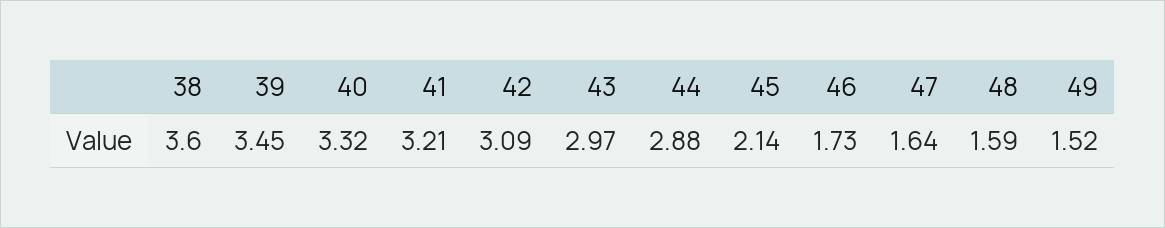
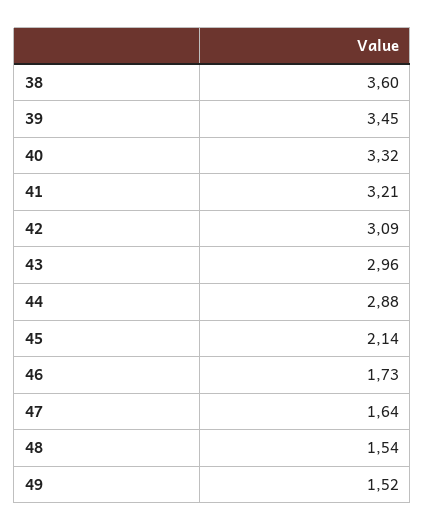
  {
    "38": 3.6,
    "39": 3.45,
    "40": 3.32,
    "41": 3.21,
    "42": 3.09,
-   "43": 2.97,
+   "43": 2.96,
    "44": 2.88,
    "45": 2.14,
    "46": 1.73,
    "47": 1.64,
-   "48": 1.59,
+   "48": 1.54,
    "49": 1.52
  }

